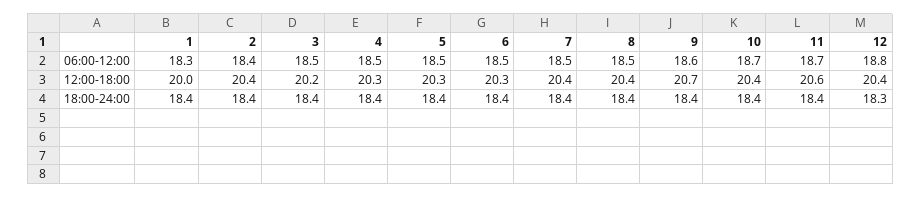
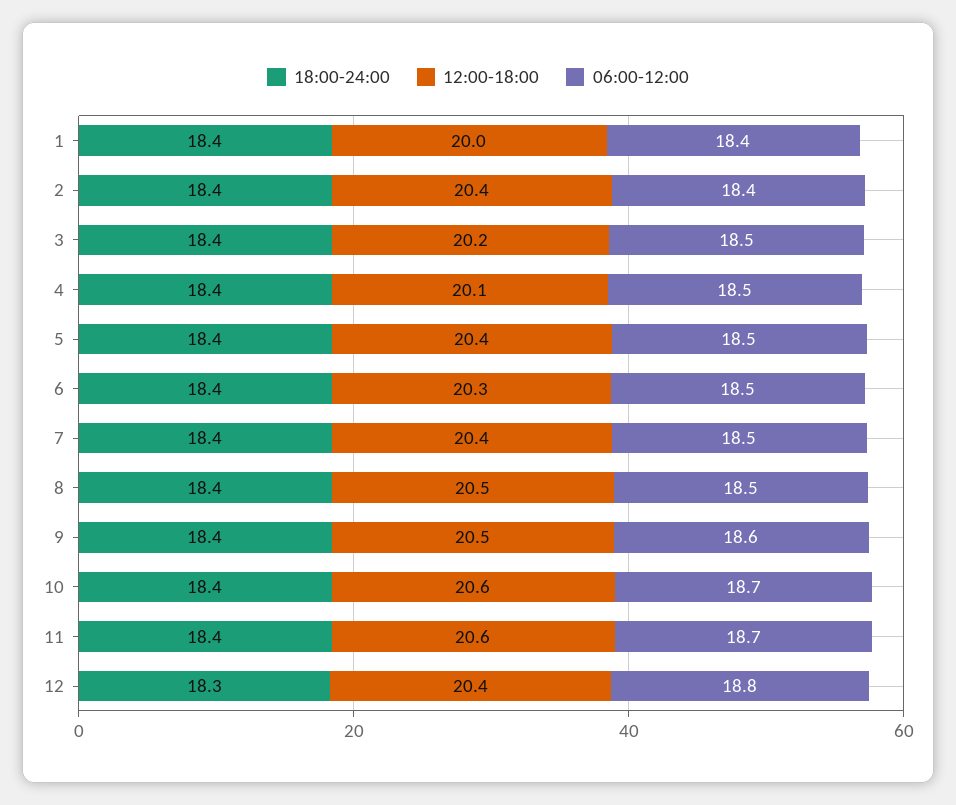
  {
    "06:00-12:00": {
-     "1": 18.3,
+     "1": 18.4,
      "2": 18.4,
      "3": 18.5,
      "4": 18.5,
      "5": 18.5,
      "6": 18.5,
      "7": 18.5,
      "8": 18.5,
      "9": 18.6,
      "10": 18.7,
      "11": 18.7,
      "12": 18.8
    },
    "12:00-18:00": {
      "1": 20,
      "2": 20.4,
      "3": 20.2,
-     "4": 20.3,
+     "4": 20.1,
-     "5": 20.3,
+     "5": 20.4,
      "6": 20.3,
      "7": 20.4,
-     "8": 20.4,
+     "8": 20.5,
-     "9": 20.7,
+     "9": 20.5,
-     "10": 20.4,
+     "10": 20.6,
      "11": 20.6,
      "12": 20.4
    },
    "18:00-24:00": {
      "1": 18.4,
      "2": 18.4,
      "3": 18.4,
      "4": 18.4,
      "5": 18.4,
      "6": 18.4,
      "7": 18.4,
      "8": 18.4,
      "9": 18.4,
      "10": 18.4,
      "11": 18.4,
      "12": 18.3
    }
  }

